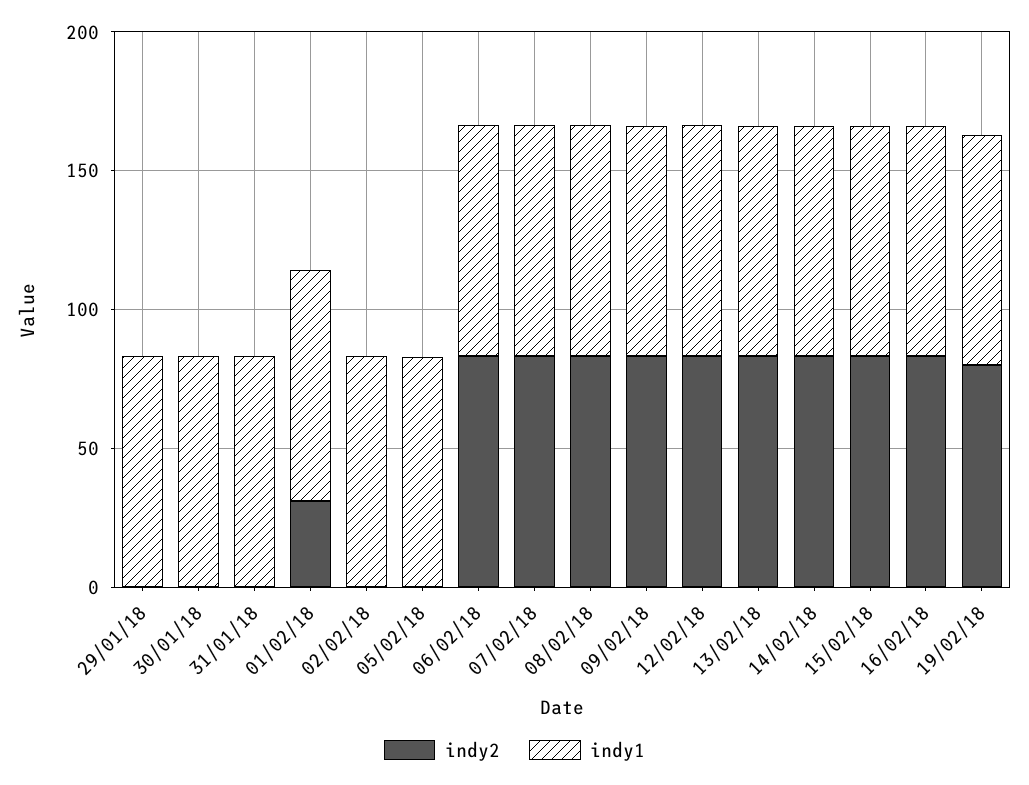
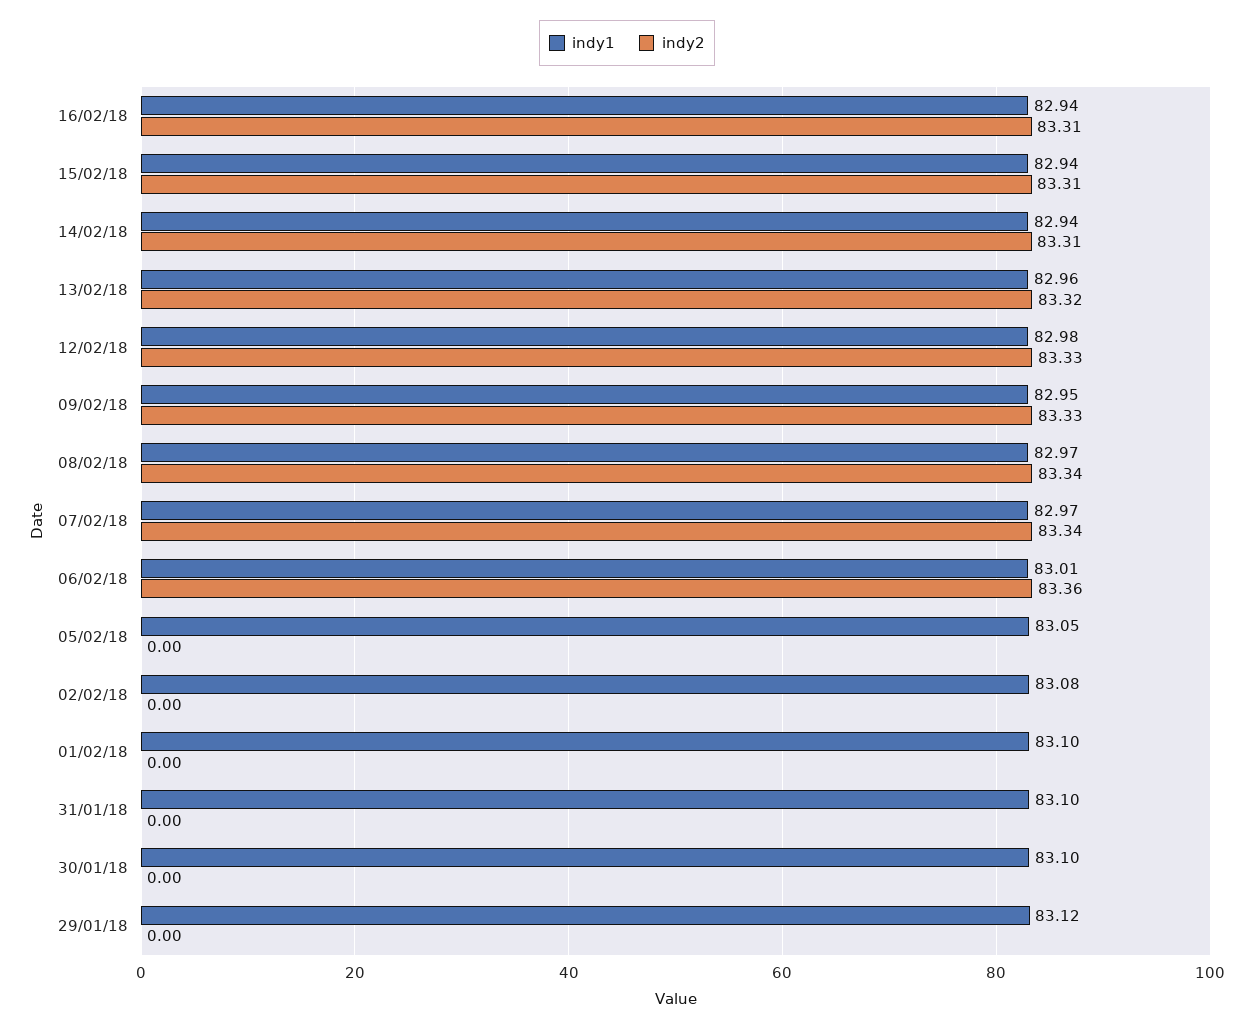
  {
    "indy2": {
      "29/01/18": 0,
      "30/01/18": 0,
      "31/01/18": 0,
-     "01/02/18": 30,
+     "01/02/18": 0,
      "02/02/18": 0,
      "05/02/18": 0,
      "06/02/18": 83.36,
      "07/02/18": 83.34,
      "08/02/18": 83.34,
      "09/02/18": 83.33,
      "12/02/18": 83.33,
      "13/02/18": 83.32,
      "14/02/18": 83.31,
      "15/02/18": 83.31,
-     "16/02/18": 83.31,
+     "16/02/18": 83.31
-     "19/02/18": 80
    },
    "indy1": {
      "29/01/18": 83.12,
      "30/01/18": 83.1,
      "31/01/18": 83.1,
      "01/02/18": 83.1,
      "02/02/18": 83.08,
      "05/02/18": 83.05,
      "06/02/18": 83.01,
      "07/02/18": 82.97,
      "08/02/18": 82.97,
      "09/02/18": 82.95,
      "12/02/18": 82.98,
      "13/02/18": 82.96,
      "14/02/18": 82.94,
      "15/02/18": 82.94,
-     "16/02/18": 82.94,
+     "16/02/18": 82.94
-     "19/02/18": 80
    }
  }

